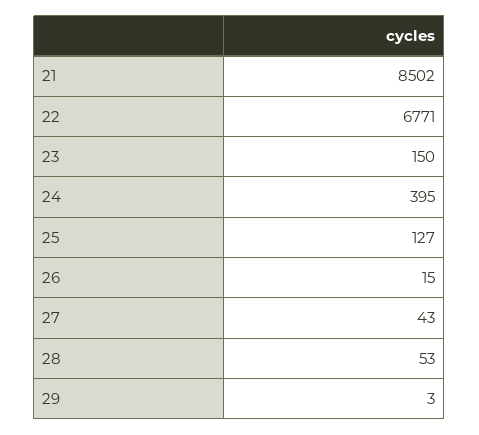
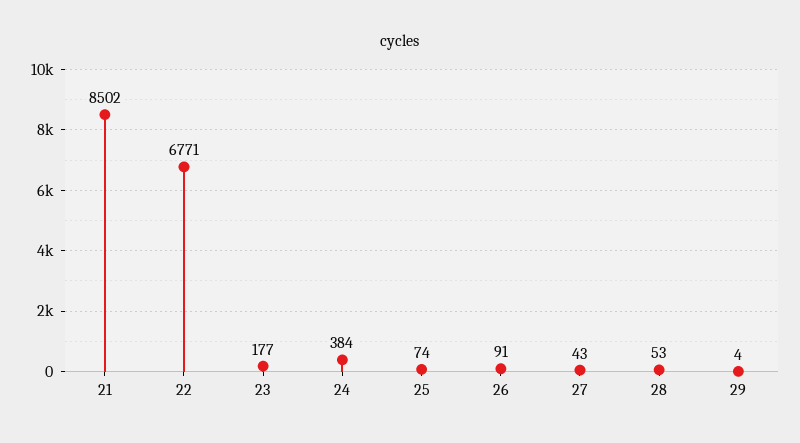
  {
    "21": 8502,
    "22": 6771,
-   "23": 150,
+   "23": 177,
-   "24": 395,
+   "24": 384,
-   "25": 127,
+   "25": 74,
-   "26": 15,
+   "26": 91,
    "27": 43,
    "28": 53,
-   "29": 3
+   "29": 4
  }

